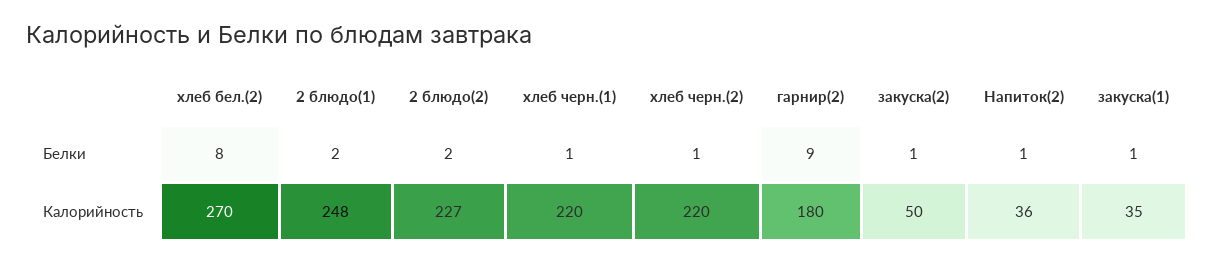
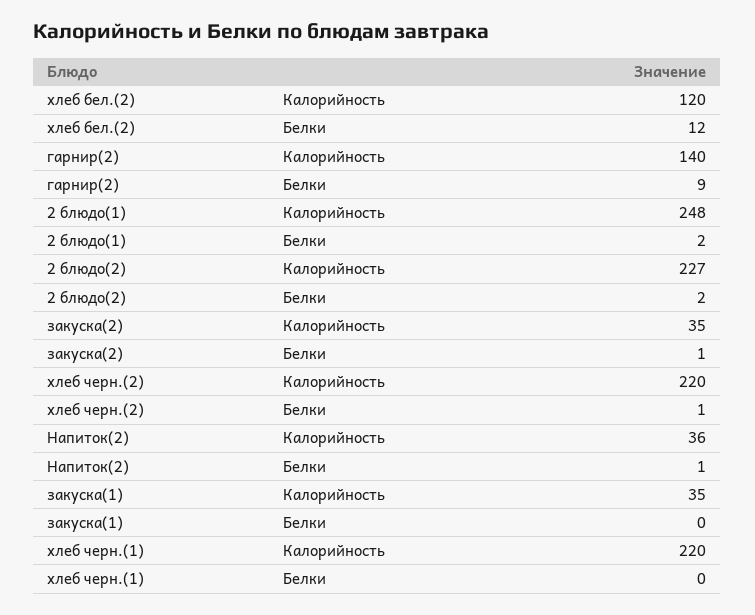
  {
    "хлеб бел.(2)": {
-     "Белки": 8,
+     "Белки": 12,
-     "Калорийность": 270
+     "Калорийность": 120
    },
    "2 блюдо(1)": {
      "Белки": 2,
      "Калорийность": 248
    },
    "2 блюдо(2)": {
      "Белки": 2,
      "Калорийность": 227
    },
    "хлеб черн.(1)": {
-     "Белки": 1,
+     "Белки": 0,
      "Калорийность": 220
    },
    "хлеб черн.(2)": {
      "Белки": 1,
      "Калорийность": 220
    },
    "гарнир(2)": {
      "Белки": 9,
-     "Калорийность": 180
+     "Калорийность": 140
    },
    "закуска(2)": {
      "Белки": 1,
-     "Калорийность": 50
+     "Калорийность": 35
    },
    "Напиток(2)": {
      "Белки": 1,
      "Калорийность": 36
    },
    "закуска(1)": {
-     "Белки": 1,
+     "Белки": 0,
      "Калорийность": 35
    }
  }

